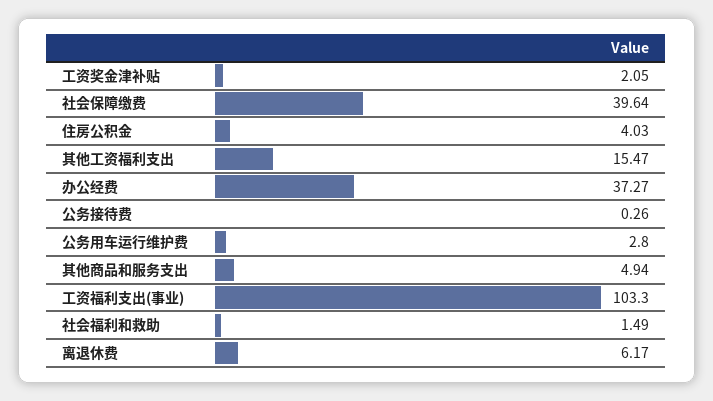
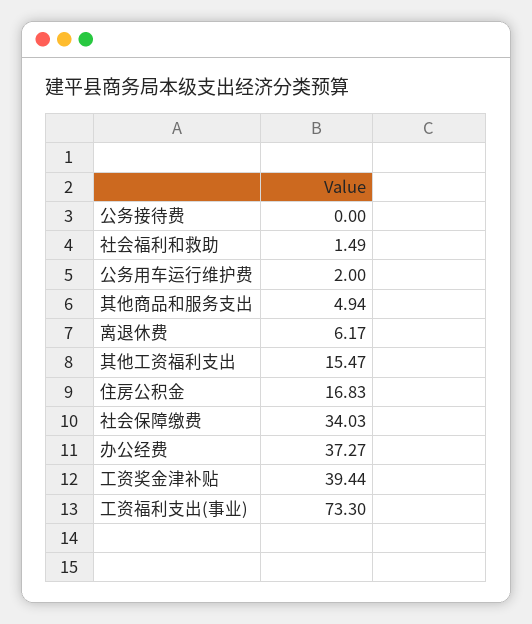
  {
-   "工资奖金津补贴": 2.05,
+   "工资奖金津补贴": 39.44,
-   "社会保障缴费": 39.64,
+   "社会保障缴费": 34.03,
-   "住房公积金": 4.03,
+   "住房公积金": 16.83,
    "其他工资福利支出": 15.47,
    "办公经费": 37.27,
-   "公务接待费": 0.26,
+   "公务接待费": 0,
-   "公务用车运行维护费": 2.8,
+   "公务用车运行维护费": 2,
    "其他商品和服务支出": 4.94,
-   "工资福利支出(事业)": 103.3,
+   "工资福利支出(事业)": 73.3,
    "社会福利和救助": 1.49,
    "离退休费": 6.17
  }

